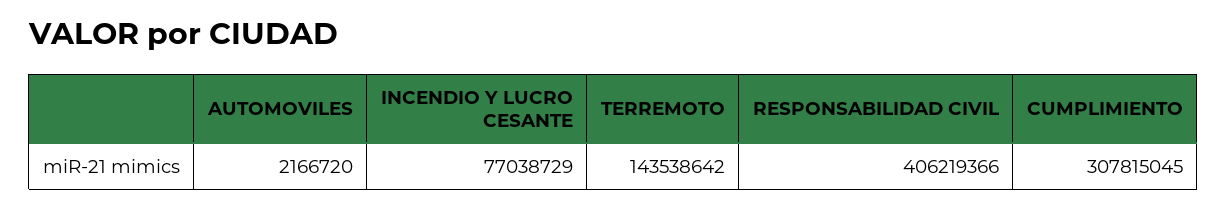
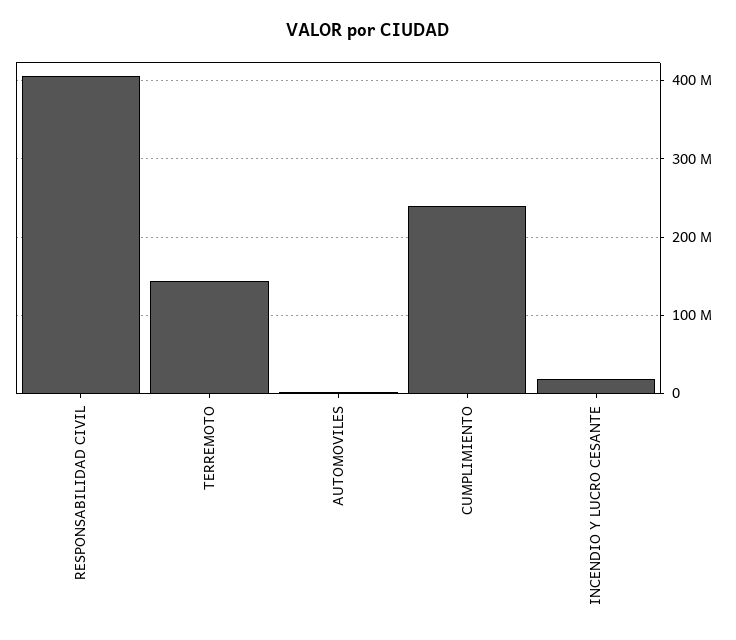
  {
    "AUTOMOVILES": 2166720,
-   "INCENDIO Y LUCRO CESANTE": 77038729,
+   "INCENDIO Y LUCRO CESANTE": 20000000,
    "TERREMOTO": 143538642,
    "RESPONSABILIDAD CIVIL": 406219366,
-   "CUMPLIMIENTO": 307815045
+   "CUMPLIMIENTO": 240000000
  }

